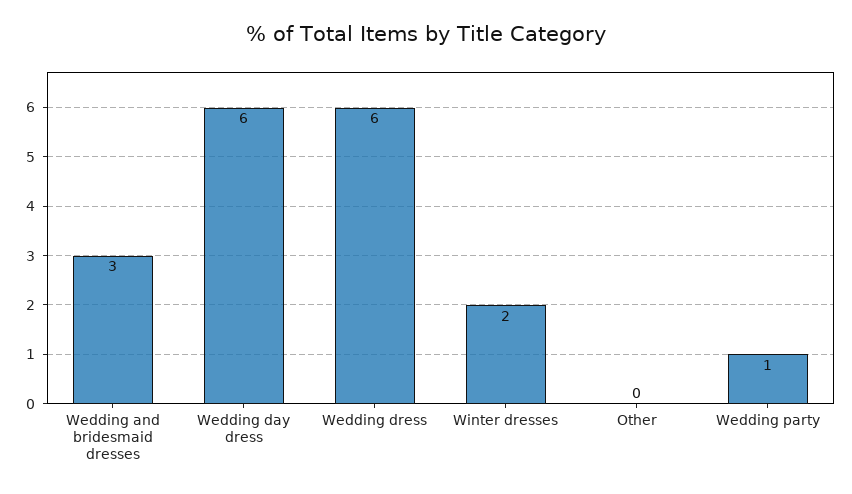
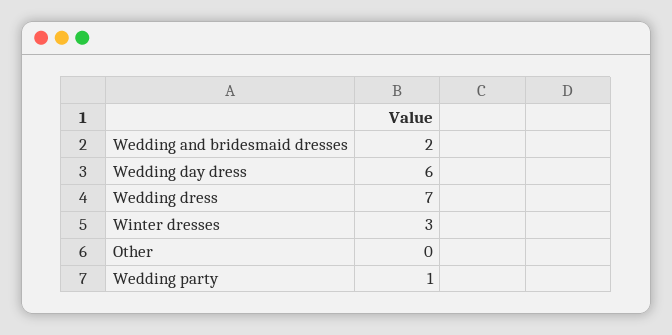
  {
-   "Wedding and bridesmaid dresses": 3,
+   "Wedding and bridesmaid dresses": 2,
    "Wedding day dress": 6,
-   "Wedding dress": 6,
+   "Wedding dress": 7,
-   "Winter dresses": 2,
+   "Winter dresses": 3,
    "Other": 0,
    "Wedding party": 1
  }

